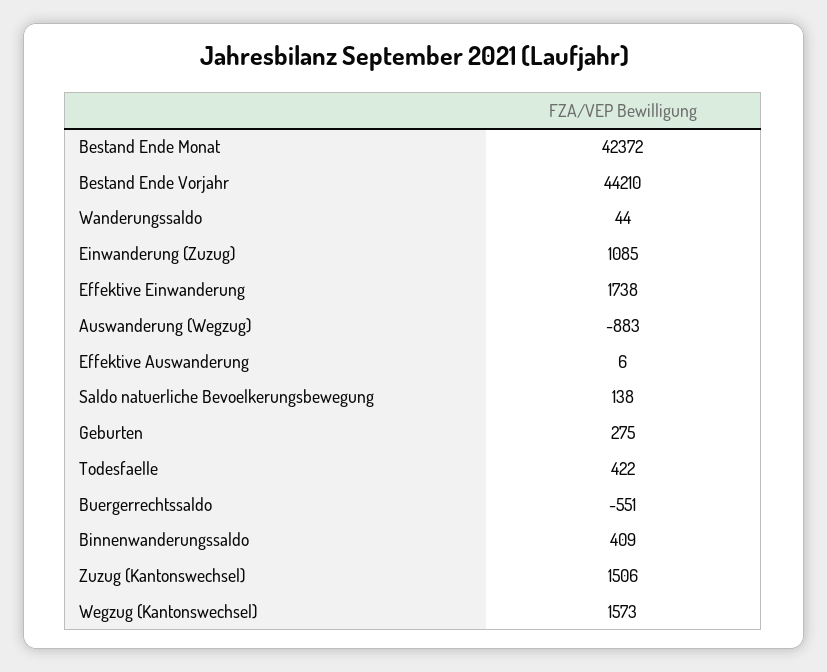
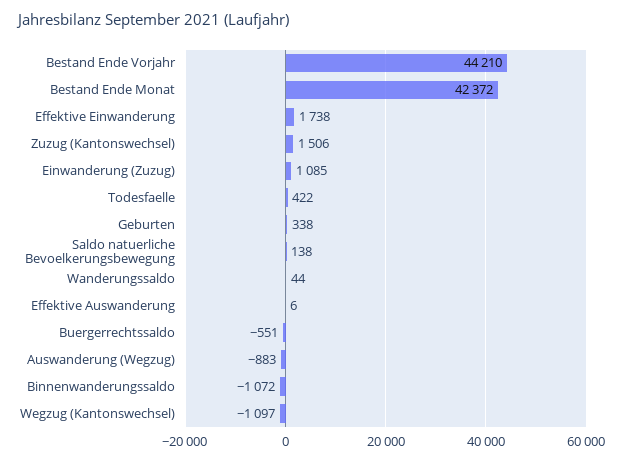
  {
    "Bestand Ende Monat": 42372,
    "Bestand Ende Vorjahr": 44210,
    "Wanderungssaldo": 44,
    "Einwanderung (Zuzug)": 1085,
    "Effektive Einwanderung": 1738,
    "Auswanderung (Wegzug)": -883,
    "Effektive Auswanderung": 6,
    "Saldo natuerliche Bevoelkerungsbewegung": 138,
-   "Geburten": 275,
+   "Geburten": 338,
    "Todesfaelle": 422,
    "Buergerrechtssaldo": -551,
-   "Binnenwanderungssaldo": 409,
+   "Binnenwanderungssaldo": -1072,
    "Zuzug (Kantonswechsel)": 1506,
-   "Wegzug (Kantonswechsel)": 1573
+   "Wegzug (Kantonswechsel)": -1097
  }

